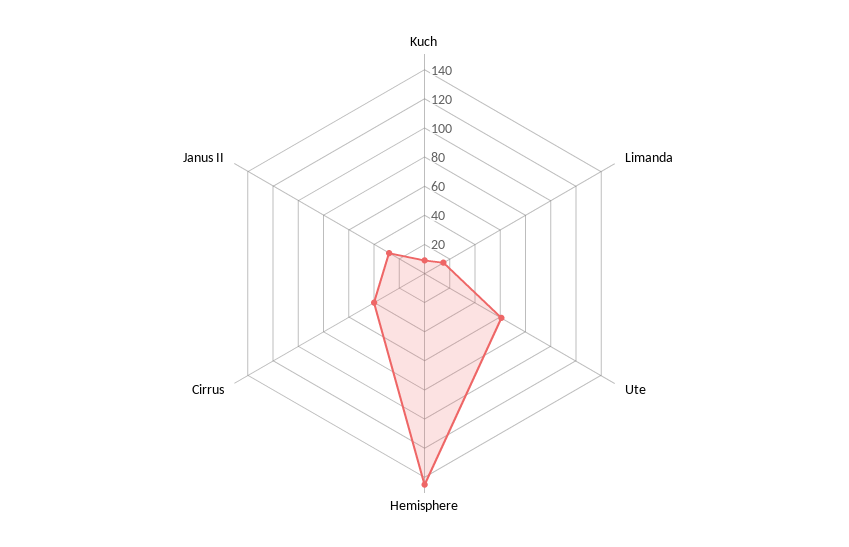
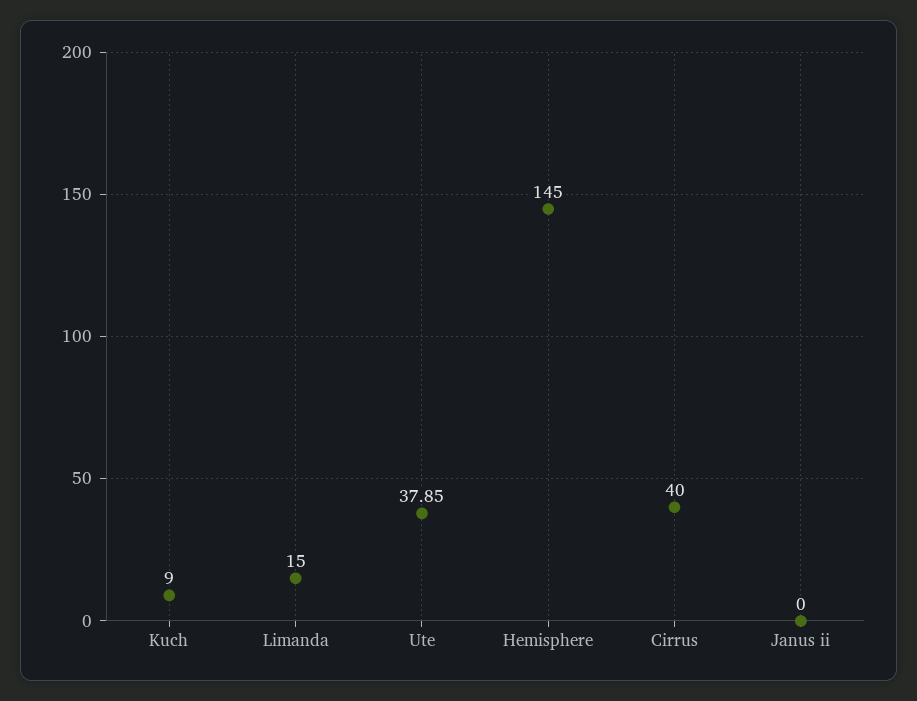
  {
    "Kuch": 9,
    "Limanda": 15,
-   "Ute": 60,
+   "Ute": 37.85,
    "Hemisphere": 145,
    "Cirrus": 40,
-   "Janus II": 30
+   "Janus II": 0
  }

